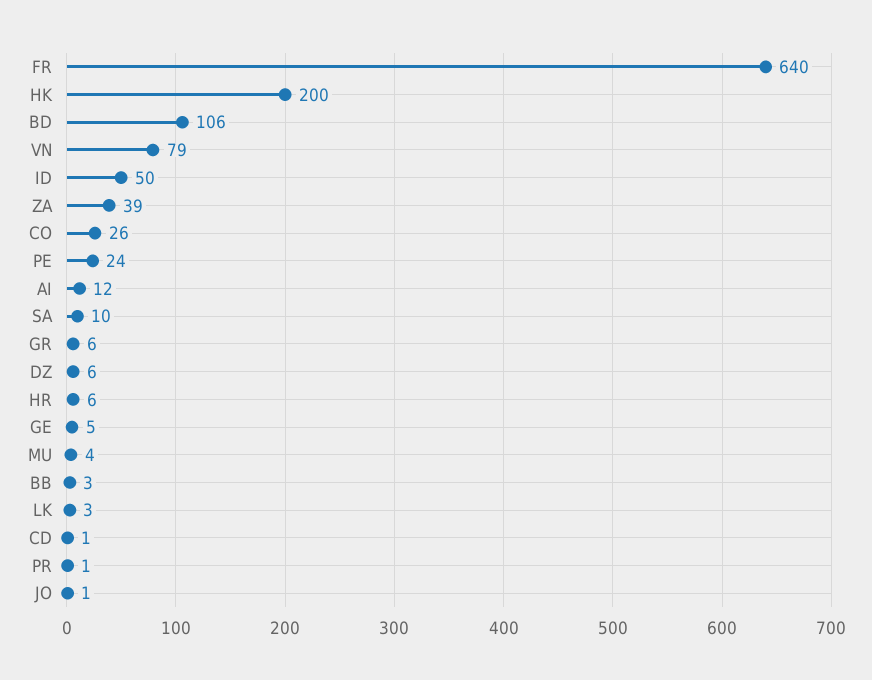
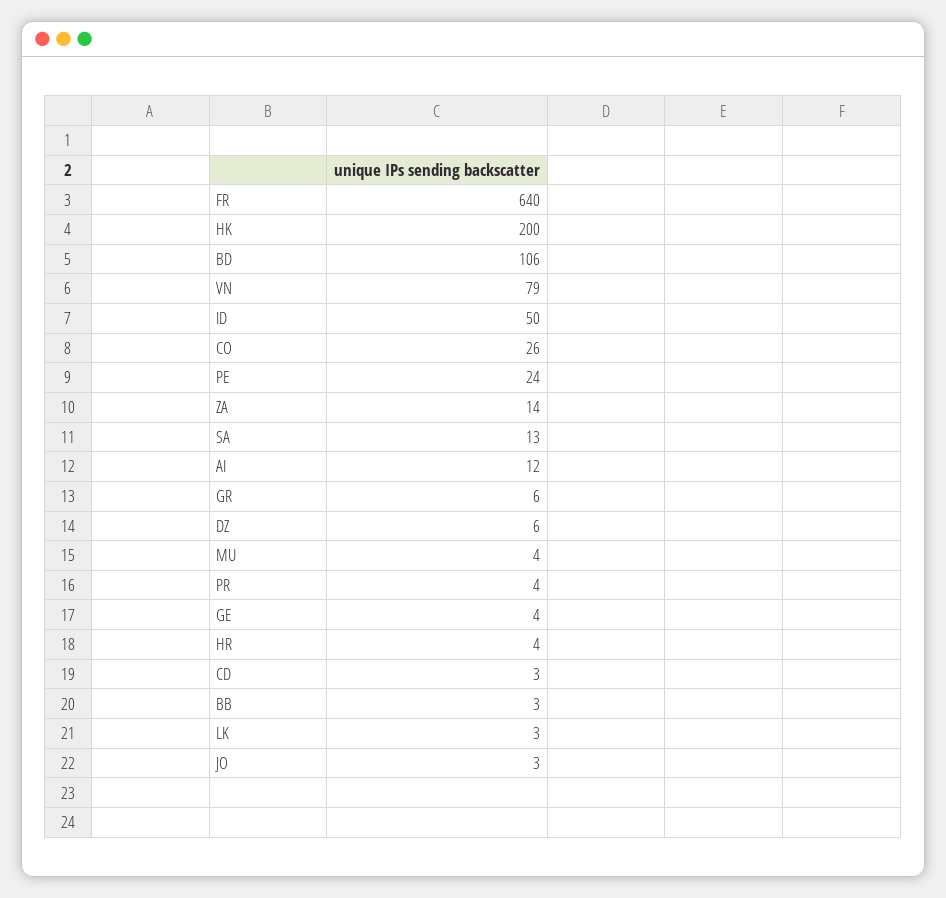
  {
    "FR": 640,
    "HK": 200,
    "BD": 106,
    "VN": 79,
    "ID": 50,
-   "ZA": 39,
+   "ZA": 14,
    "CO": 26,
    "PE": 24,
    "AI": 12,
-   "SA": 10,
+   "SA": 13,
    "GR": 6,
    "DZ": 6,
-   "HR": 6,
+   "HR": 4,
-   "GE": 5,
+   "GE": 4,
    "MU": 4,
    "BB": 3,
    "LK": 3,
-   "CD": 1,
+   "CD": 3,
-   "PR": 1,
+   "PR": 4,
-   "JO": 1
+   "JO": 3
  }

